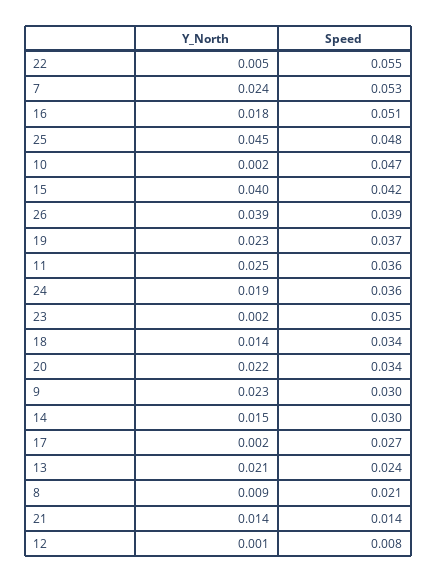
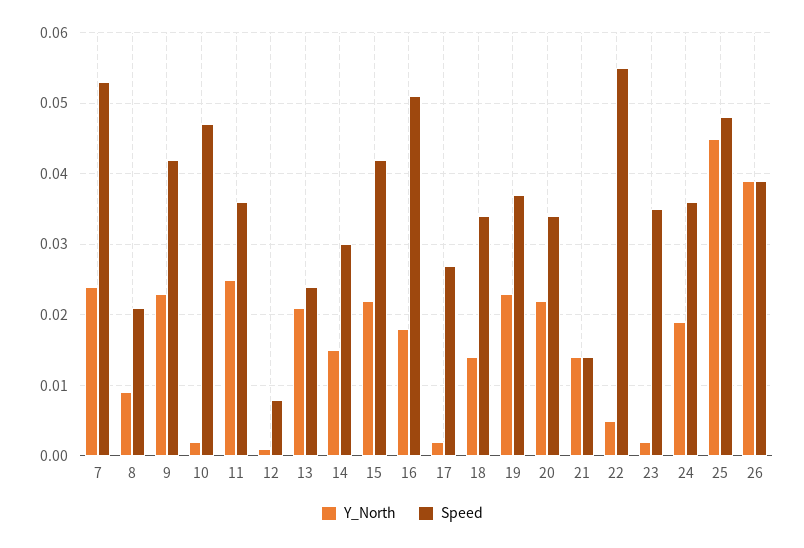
  {
    "Y_North": {
      "22": 0.005,
      "7": 0.024,
      "16": 0.018,
      "25": 0.045,
      "10": 0.002,
-     "15": 0.04,
+     "15": 0.022,
      "26": 0.039,
      "19": 0.023,
      "11": 0.025,
      "24": 0.019,
      "23": 0.002,
      "18": 0.014,
      "20": 0.022,
      "9": 0.023,
      "14": 0.015,
      "17": 0.002,
      "13": 0.021,
      "8": 0.009,
      "21": 0.014,
      "12": 0.001
    },
    "Speed": {
      "22": 0.055,
      "7": 0.053,
      "16": 0.051,
      "25": 0.048,
      "10": 0.047,
      "15": 0.042,
      "26": 0.039,
      "19": 0.037,
      "11": 0.036,
      "24": 0.036,
      "23": 0.035,
      "18": 0.034,
      "20": 0.034,
-     "9": 0.03,
+     "9": 0.042,
      "14": 0.03,
      "17": 0.027,
      "13": 0.024,
      "8": 0.021,
      "21": 0.014,
      "12": 0.008
    }
  }

